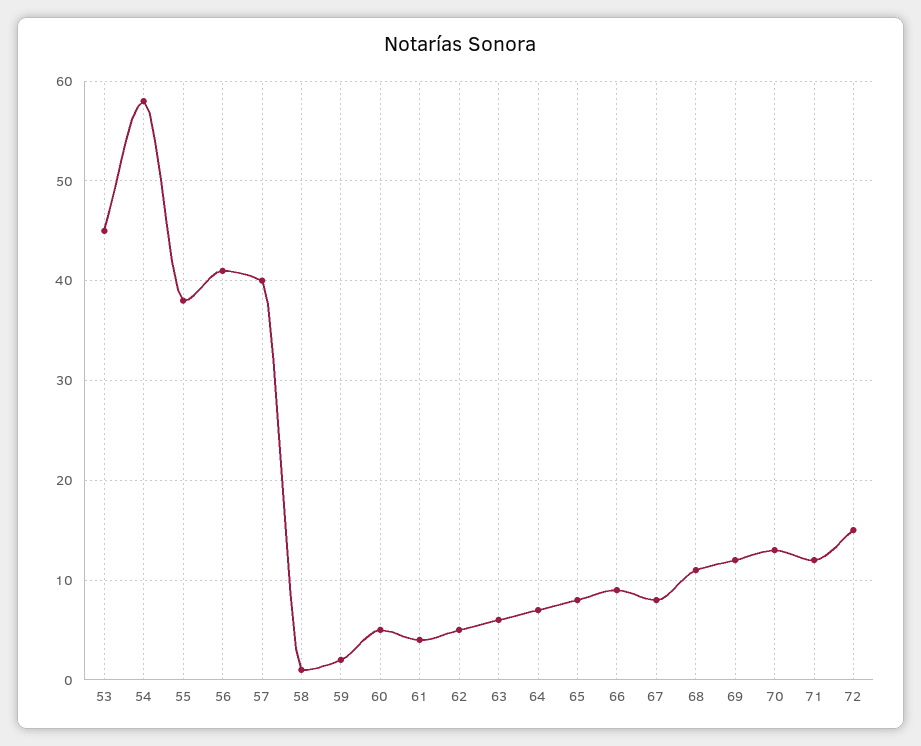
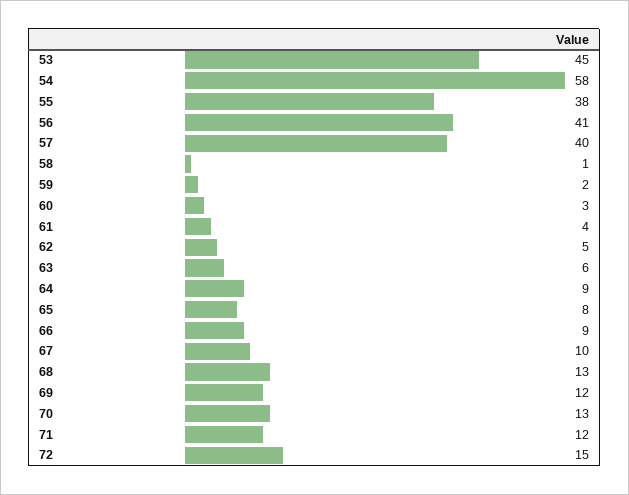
  {
    "53": 45,
    "54": 58,
    "55": 38,
    "56": 41,
    "57": 40,
    "58": 1,
    "59": 2,
-   "60": 5,
+   "60": 3,
    "61": 4,
    "62": 5,
    "63": 6,
-   "64": 7,
+   "64": 9,
    "65": 8,
    "66": 9,
-   "67": 8,
+   "67": 10,
-   "68": 11,
+   "68": 13,
    "69": 12,
    "70": 13,
    "71": 12,
    "72": 15
  }

